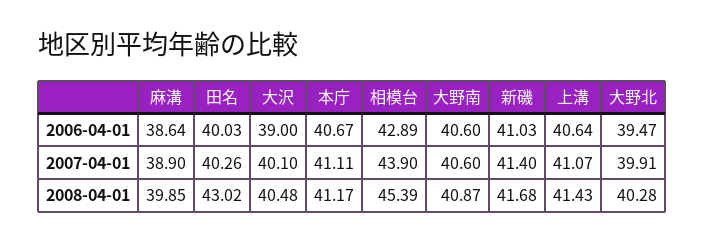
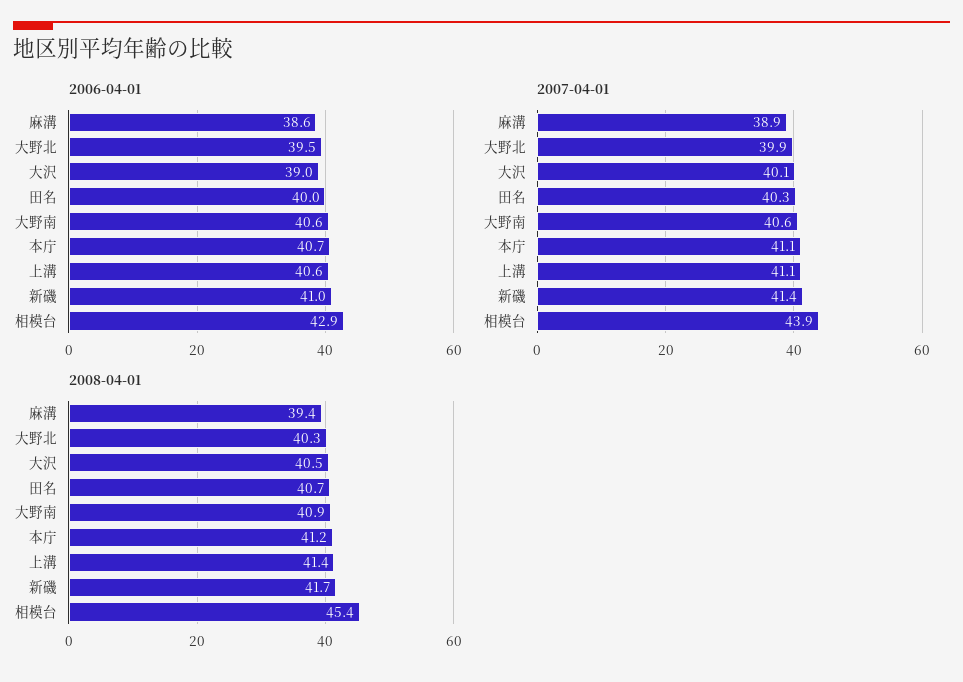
  {
    "2006-04-01": {
      "麻溝": 38.64,
      "田名": 40.03,
      "大沢": 39,
      "本庁": 40.67,
      "相模台": 42.89,
      "大野南": 40.6,
      "新磯": 41.03,
      "上溝": 40.64,
      "大野北": 39.47
    },
    "2007-04-01": {
      "麻溝": 38.9,
      "田名": 40.26,
      "大沢": 40.1,
      "本庁": 41.11,
      "相模台": 43.9,
      "大野南": 40.6,
      "新磯": 41.4,
      "上溝": 41.07,
      "大野北": 39.91
    },
    "2008-04-01": {
-     "麻溝": 39.85,
+     "麻溝": 39.4,
-     "田名": 43.02,
+     "田名": 40.7,
      "大沢": 40.48,
      "本庁": 41.17,
      "相模台": 45.39,
      "大野南": 40.87,
      "新磯": 41.68,
      "上溝": 41.43,
      "大野北": 40.28
    }
  }

